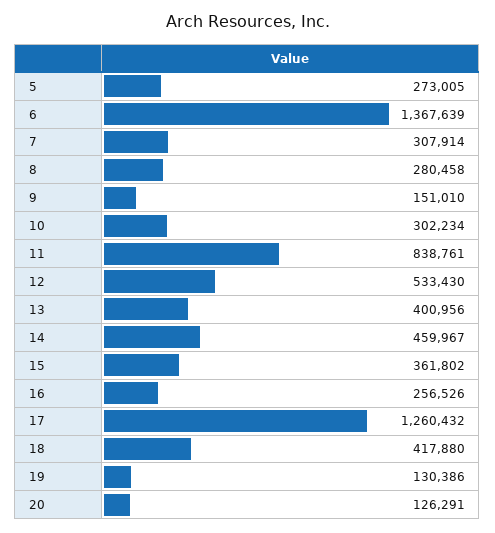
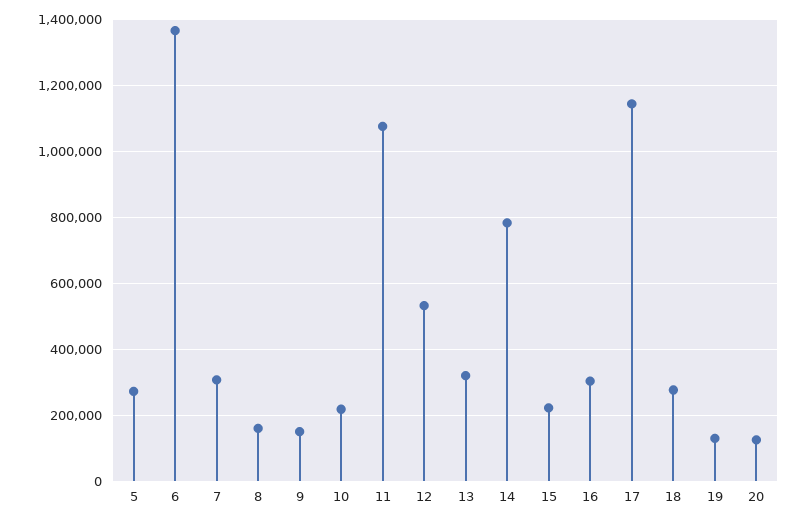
  {
    "5": 273005,
    "6": 1367639,
    "7": 307914,
-   "8": 280458,
+   "8": 160000,
    "9": 151010,
-   "10": 302234,
+   "10": 220000,
-   "11": 838761,
+   "11": 1080000,
    "12": 533430,
-   "13": 400956,
+   "13": 320000,
-   "14": 459967,
+   "14": 780000,
-   "15": 361802,
+   "15": 220000,
-   "16": 256526,
+   "16": 300000,
-   "17": 1260432,
+   "17": 1140000,
-   "18": 417880,
+   "18": 280000,
    "19": 130386,
    "20": 126291
  }

